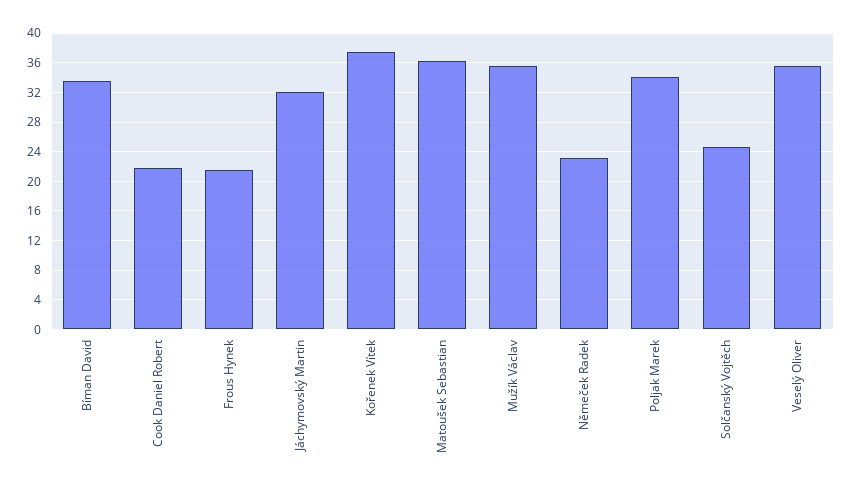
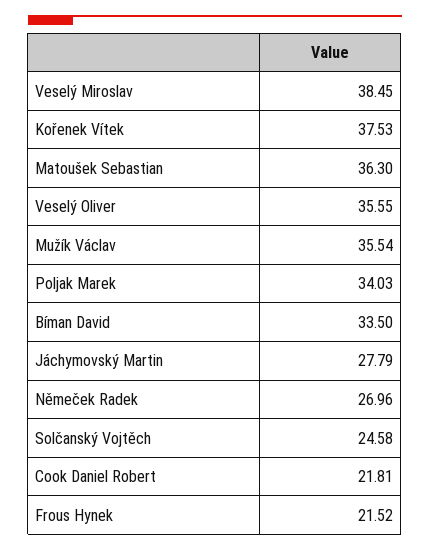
  {
    "Bíman David": 33.5,
    "Cook Daniel Robert": 21.81,
    "Frous Hynek": 21.52,
-   "Jáchymovský Martin": 32,
+   "Jáchymovský Martin": 27.79,
    "Kořenek Vítek": 37.53,
    "Matoušek Sebastian": 36.3,
    "Mužík Václav": 35.54,
-   "Němeček Radek": 23,
+   "Němeček Radek": 26.96,
    "Poljak Marek": 34.03,
    "Solčanský Vojtěch": 24.58,
-   "Veselý Oliver": 35.55
+   "Veselý Oliver": 35.55,
+   "Veselý Miroslav": 38.45
  }

